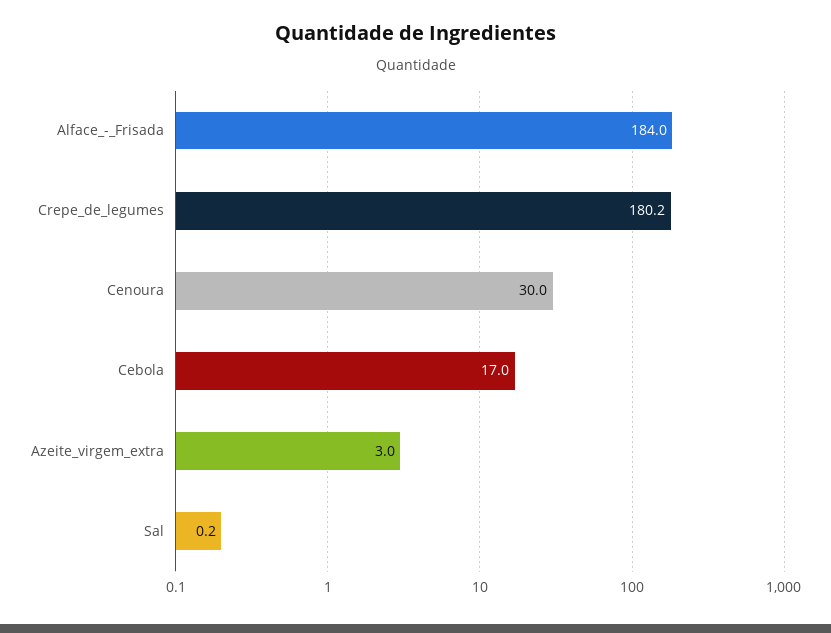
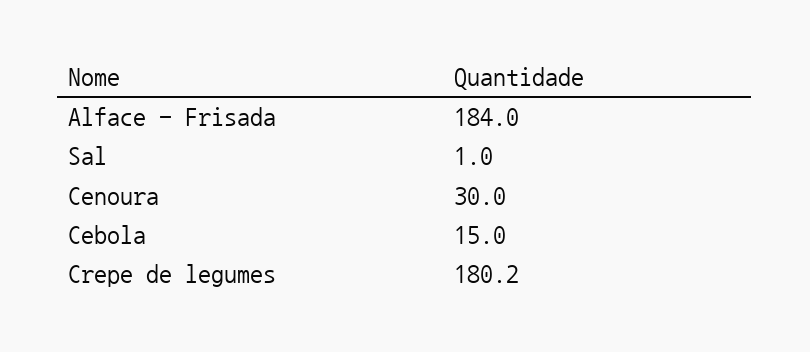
  {
    "Alface_-_Frisada": 184,
    "Crepe_de_legumes": 180.2,
    "Cenoura": 30,
-   "Cebola": 17,
+   "Cebola": 15,
-   "Azeite_virgem_extra": 3,
-   "Sal": 0.2
+   "Sal": 1
  }

